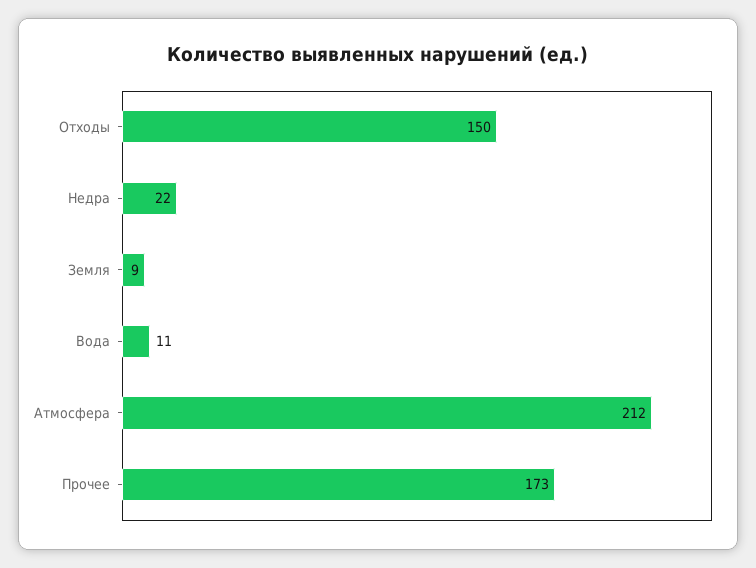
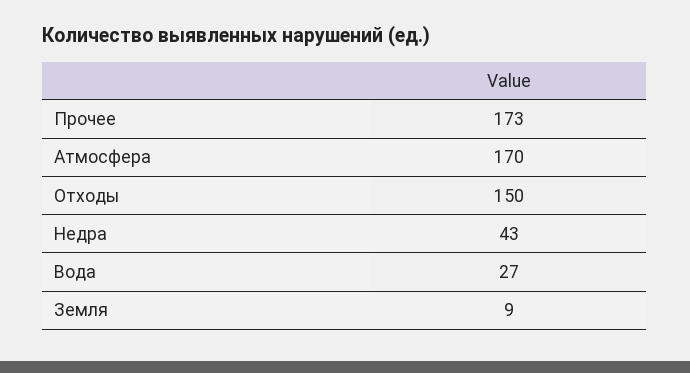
  {
    "Отходы": 150,
-   "Недра": 22,
+   "Недра": 43,
    "Земля": 9,
-   "Вода": 11,
+   "Вода": 27,
-   "Атмосфера": 212,
+   "Атмосфера": 170,
    "Прочее": 173
  }

